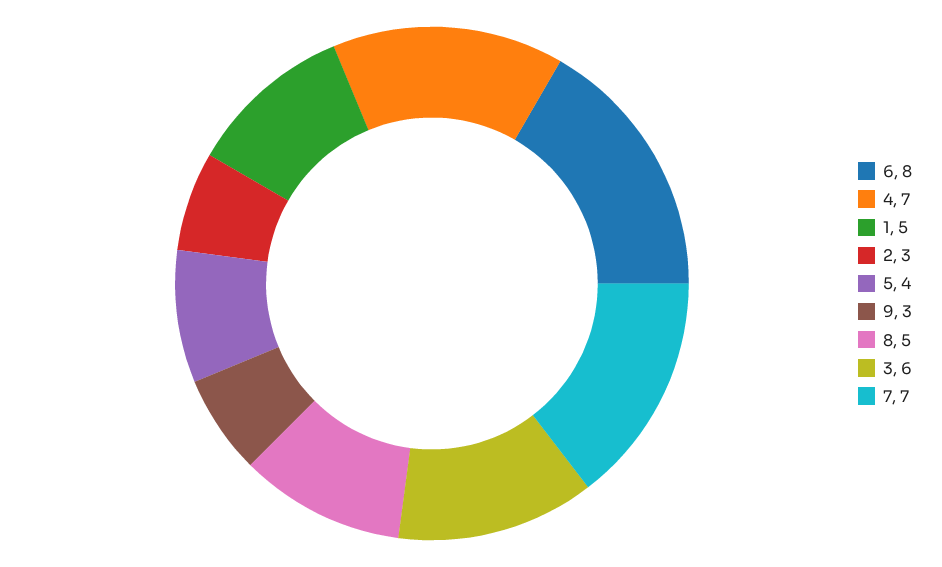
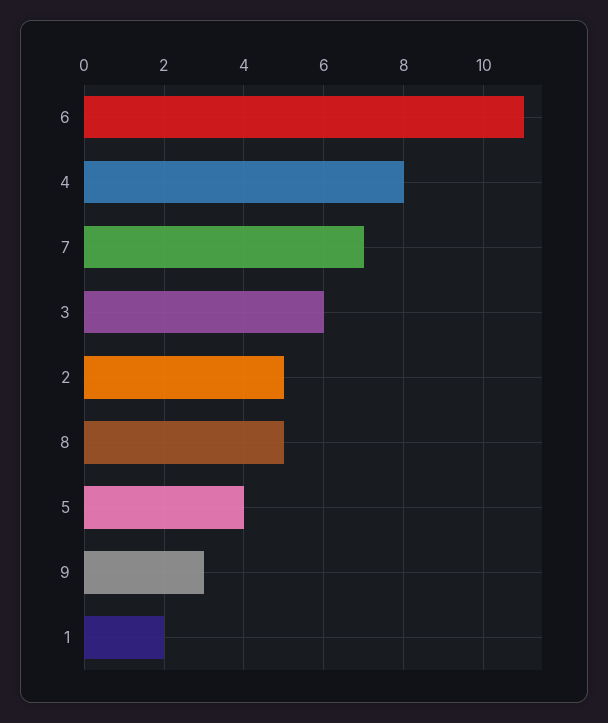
  {
-   "6": 8,
+   "6": 11,
-   "4": 7,
+   "4": 8,
-   "1": 5,
+   "1": 2,
-   "2": 3,
+   "2": 5,
    "5": 4,
    "9": 3,
    "8": 5,
    "3": 6,
    "7": 7
  }

